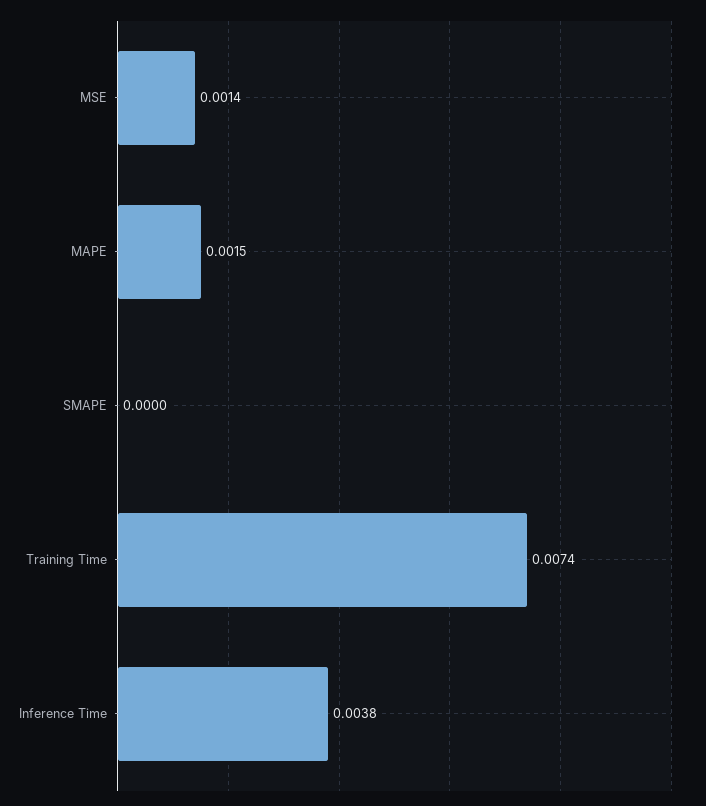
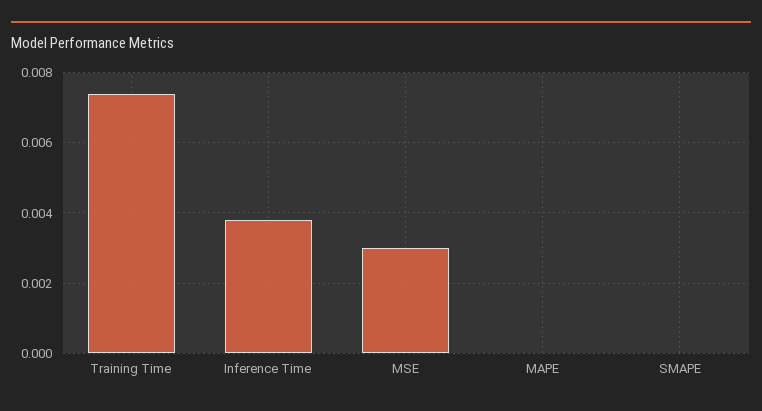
  {
-   "MSE": 0.0014,
+   "MSE": 0.003,
-   "MAPE": 0.0015,
+   "MAPE": 0,
    "SMAPE": 0,
    "Training Time": 0.0074,
    "Inference Time": 0.0038
  }

